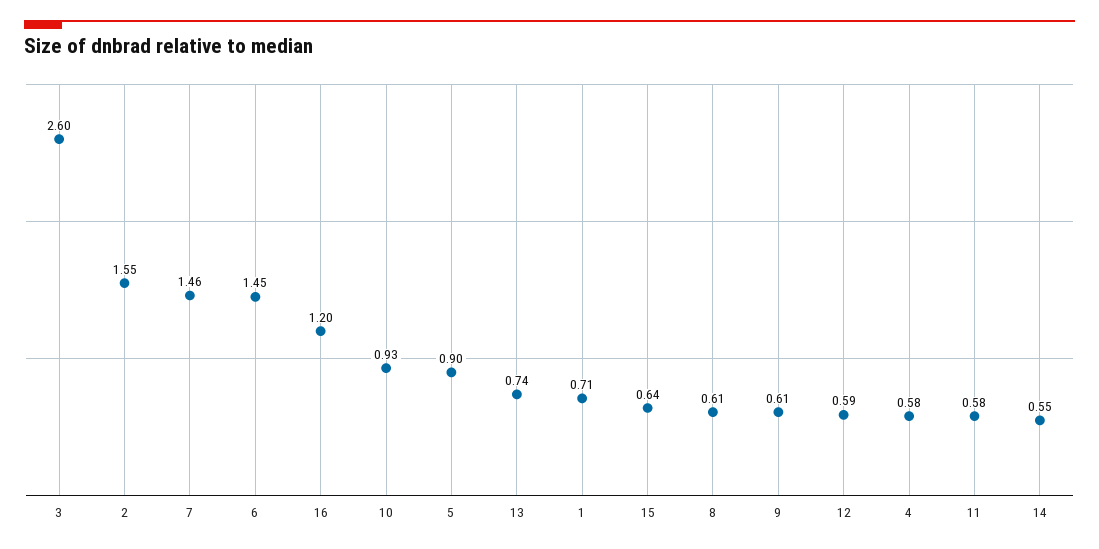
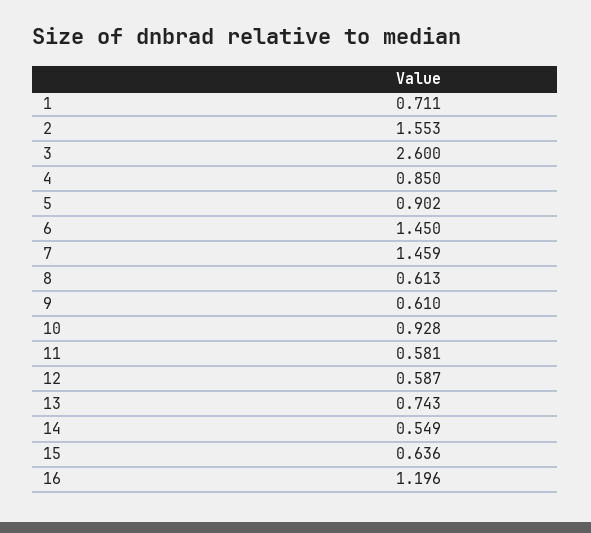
  {
    "3": 2.6,
    "2": 1.553,
    "7": 1.459,
    "6": 1.45,
    "16": 1.196,
    "10": 0.928,
    "5": 0.902,
    "13": 0.743,
    "1": 0.711,
    "15": 0.636,
    "8": 0.613,
    "9": 0.61,
    "12": 0.587,
-   "4": 0.58,
+   "4": 0.85,
    "11": 0.581,
    "14": 0.549
  }

